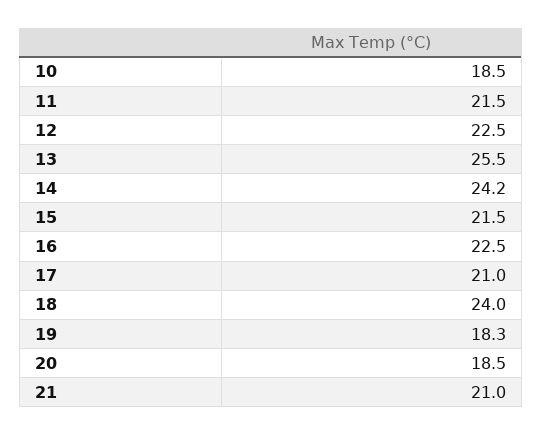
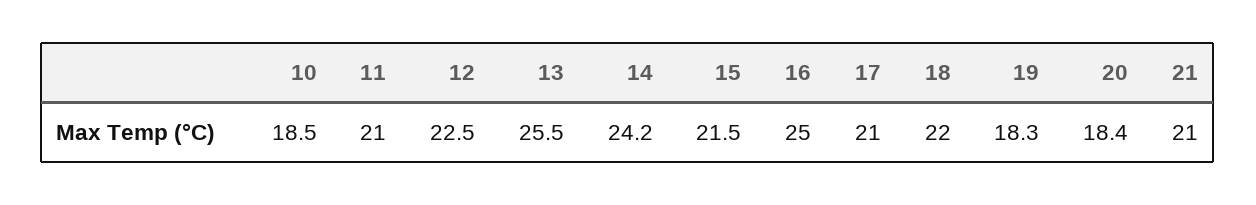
  {
    "10": 18.5,
-   "11": 21.5,
+   "11": 21,
    "12": 22.5,
    "13": 25.5,
    "14": 24.2,
    "15": 21.5,
-   "16": 22.5,
+   "16": 25,
    "17": 21,
-   "18": 24,
+   "18": 22,
    "19": 18.3,
-   "20": 18.5,
+   "20": 18.4,
    "21": 21
  }

